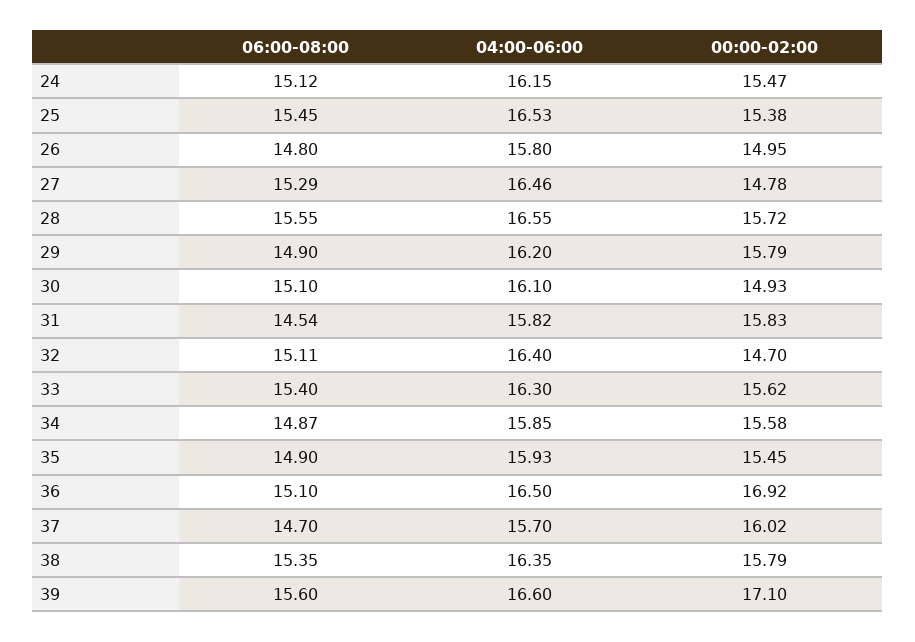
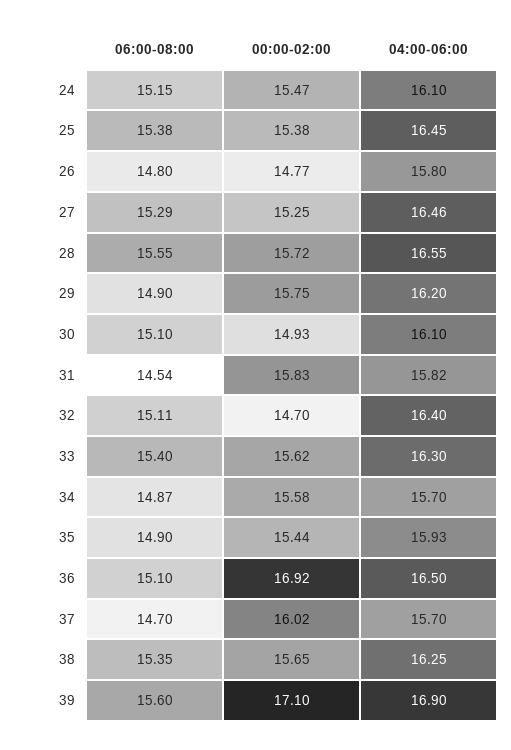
  {
    "06:00-08:00": {
-     "24": 15.12,
+     "24": 15.15,
-     "25": 15.45,
+     "25": 15.38,
      "26": 14.8,
      "27": 15.29,
      "28": 15.55,
      "29": 14.9,
      "30": 15.1,
      "31": 14.54,
      "32": 15.11,
      "33": 15.4,
      "34": 14.87,
      "35": 14.9,
      "36": 15.1,
      "37": 14.7,
      "38": 15.35,
      "39": 15.6
    },
    "04:00-06:00": {
-     "24": 16.15,
+     "24": 16.1,
-     "25": 16.53,
+     "25": 16.45,
      "26": 15.8,
      "27": 16.46,
      "28": 16.55,
      "29": 16.2,
      "30": 16.1,
      "31": 15.82,
      "32": 16.4,
      "33": 16.3,
-     "34": 15.85,
+     "34": 15.7,
      "35": 15.93,
      "36": 16.5,
      "37": 15.7,
-     "38": 16.35,
+     "38": 16.25,
-     "39": 16.6
+     "39": 16.9
    },
    "00:00-02:00": {
      "24": 15.47,
      "25": 15.38,
-     "26": 14.95,
+     "26": 14.77,
-     "27": 14.78,
+     "27": 15.25,
      "28": 15.72,
-     "29": 15.79,
+     "29": 15.75,
      "30": 14.93,
      "31": 15.83,
      "32": 14.7,
      "33": 15.62,
      "34": 15.58,
-     "35": 15.45,
+     "35": 15.44,
      "36": 16.92,
      "37": 16.02,
-     "38": 15.79,
+     "38": 15.65,
      "39": 17.1
    }
  }

